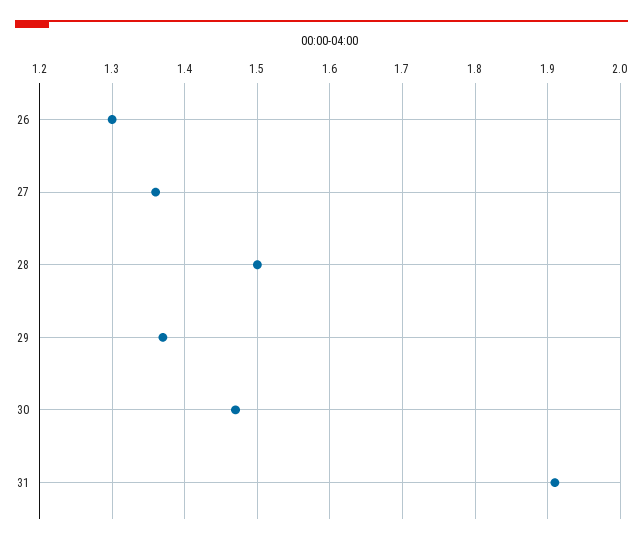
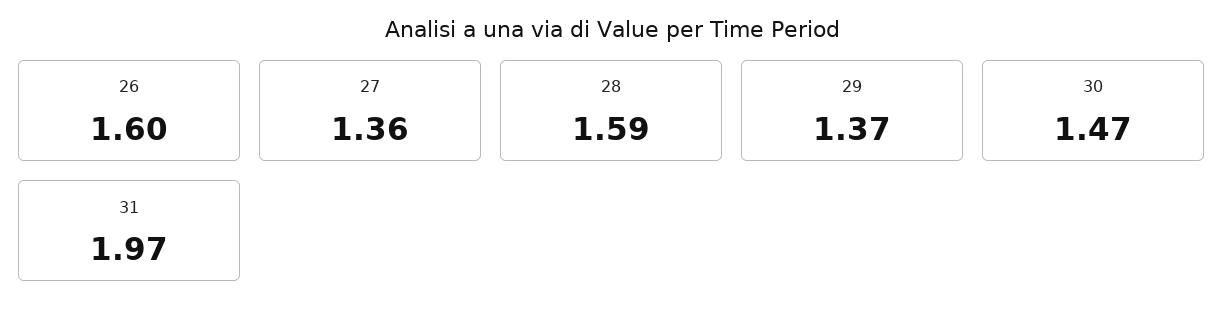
  {
-   "26": 1.3,
+   "26": 1.6,
    "27": 1.36,
-   "28": 1.5,
+   "28": 1.59,
    "29": 1.37,
    "30": 1.47,
-   "31": 1.91
+   "31": 1.97
  }

